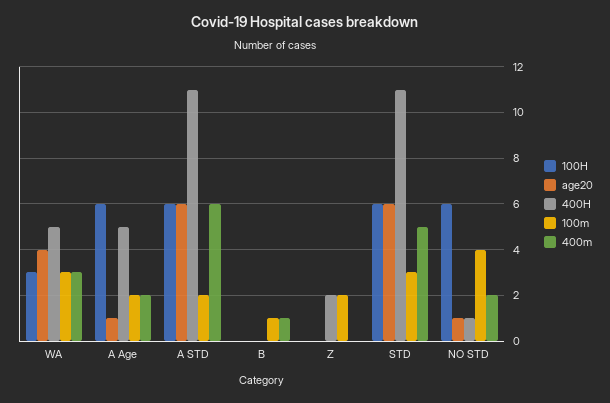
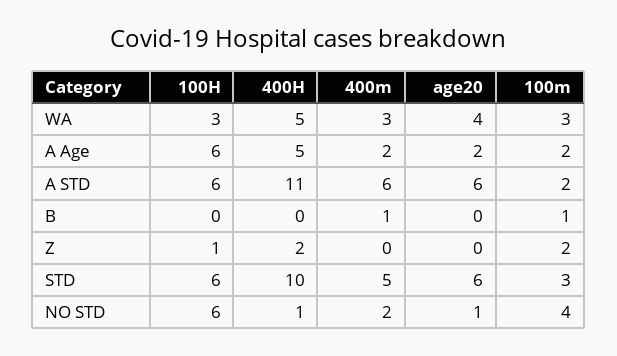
  {
    "100H": {
      "WA": 3,
      "A Age": 6,
      "A STD": 6,
      "B": 0,
-     "Z": 0,
+     "Z": 1,
      "STD": 6,
      "NO STD": 6
    },
    "age20": {
      "WA": 4,
-     "A Age": 1,
+     "A Age": 2,
      "A STD": 6,
      "B": 0,
      "Z": 0,
      "STD": 6,
      "NO STD": 1
    },
    "400H": {
      "WA": 5,
      "A Age": 5,
      "A STD": 11,
      "B": 0,
      "Z": 2,
-     "STD": 11,
+     "STD": 10,
      "NO STD": 1
    },
    "100m": {
      "WA": 3,
      "A Age": 2,
      "A STD": 2,
      "B": 1,
      "Z": 2,
      "STD": 3,
      "NO STD": 4
    },
    "400m": {
      "WA": 3,
      "A Age": 2,
      "A STD": 6,
      "B": 1,
      "Z": 0,
      "STD": 5,
      "NO STD": 2
    }
  }

